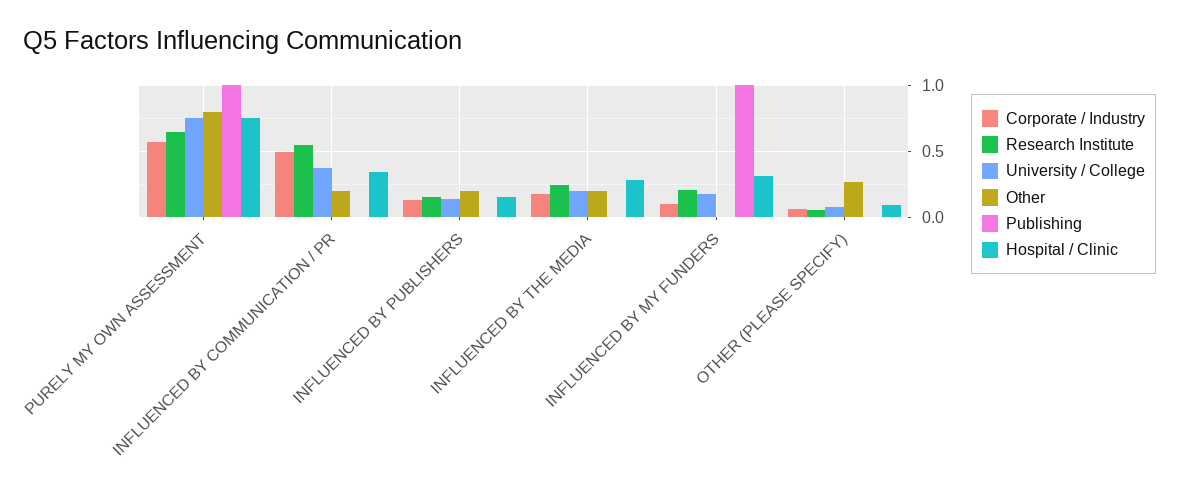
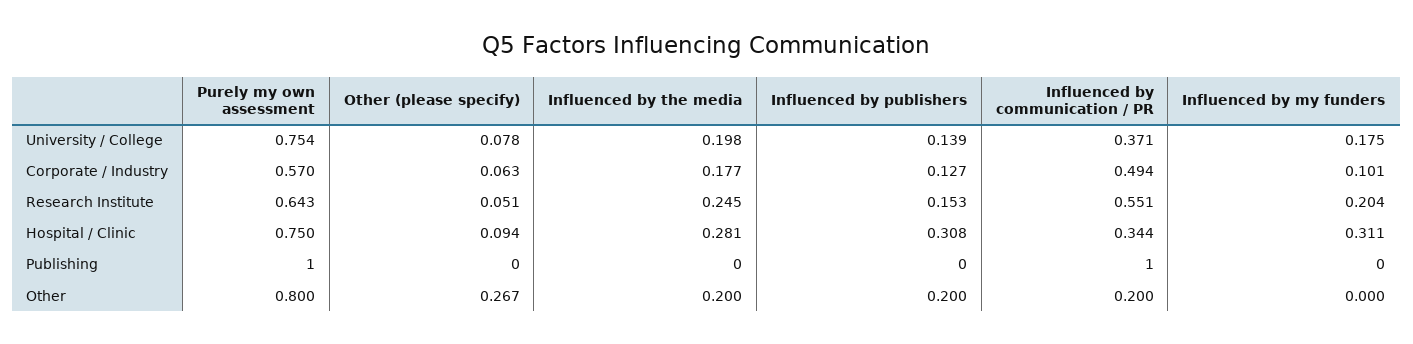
  {
    "Corporate / Industry": {
      "PURELY MY OWN ASSESSMENT": 0.57,
      "INFLUENCED BY COMMUNICATION / PR": 0.494,
      "INFLUENCED BY PUBLISHERS": 0.127,
      "INFLUENCED BY THE MEDIA": 0.177,
      "INFLUENCED BY MY FUNDERS": 0.101,
      "OTHER (PLEASE SPECIFY)": 0.063
    },
    "Research Institute": {
      "PURELY MY OWN ASSESSMENT": 0.643,
      "INFLUENCED BY COMMUNICATION / PR": 0.551,
      "INFLUENCED BY PUBLISHERS": 0.153,
      "INFLUENCED BY THE MEDIA": 0.245,
      "INFLUENCED BY MY FUNDERS": 0.204,
      "OTHER (PLEASE SPECIFY)": 0.051
    },
    "University / College": {
      "PURELY MY OWN ASSESSMENT": 0.754,
      "INFLUENCED BY COMMUNICATION / PR": 0.371,
      "INFLUENCED BY PUBLISHERS": 0.139,
      "INFLUENCED BY THE MEDIA": 0.198,
      "INFLUENCED BY MY FUNDERS": 0.175,
      "OTHER (PLEASE SPECIFY)": 0.078
    },
    "Other": {
      "PURELY MY OWN ASSESSMENT": 0.8,
      "INFLUENCED BY COMMUNICATION / PR": 0.2,
      "INFLUENCED BY PUBLISHERS": 0.2,
      "INFLUENCED BY THE MEDIA": 0.2,
      "INFLUENCED BY MY FUNDERS": 0,
      "OTHER (PLEASE SPECIFY)": 0.267
    },
    "Publishing": {
      "PURELY MY OWN ASSESSMENT": 1,
-     "INFLUENCED BY COMMUNICATION / PR": 0,
+     "INFLUENCED BY COMMUNICATION / PR": 1,
      "INFLUENCED BY PUBLISHERS": 0,
      "INFLUENCED BY THE MEDIA": 0,
-     "INFLUENCED BY MY FUNDERS": 1,
+     "INFLUENCED BY MY FUNDERS": 0,
      "OTHER (PLEASE SPECIFY)": 0
    },
    "Hospital / Clinic": {
      "PURELY MY OWN ASSESSMENT": 0.75,
      "INFLUENCED BY COMMUNICATION / PR": 0.344,
-     "INFLUENCED BY PUBLISHERS": 0.15,
+     "INFLUENCED BY PUBLISHERS": 0.308,
      "INFLUENCED BY THE MEDIA": 0.281,
      "INFLUENCED BY MY FUNDERS": 0.311,
      "OTHER (PLEASE SPECIFY)": 0.094
    }
  }

